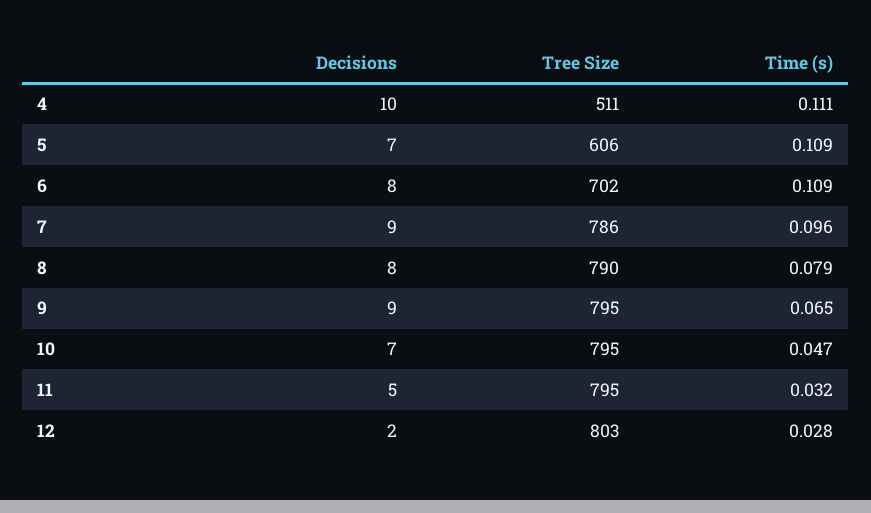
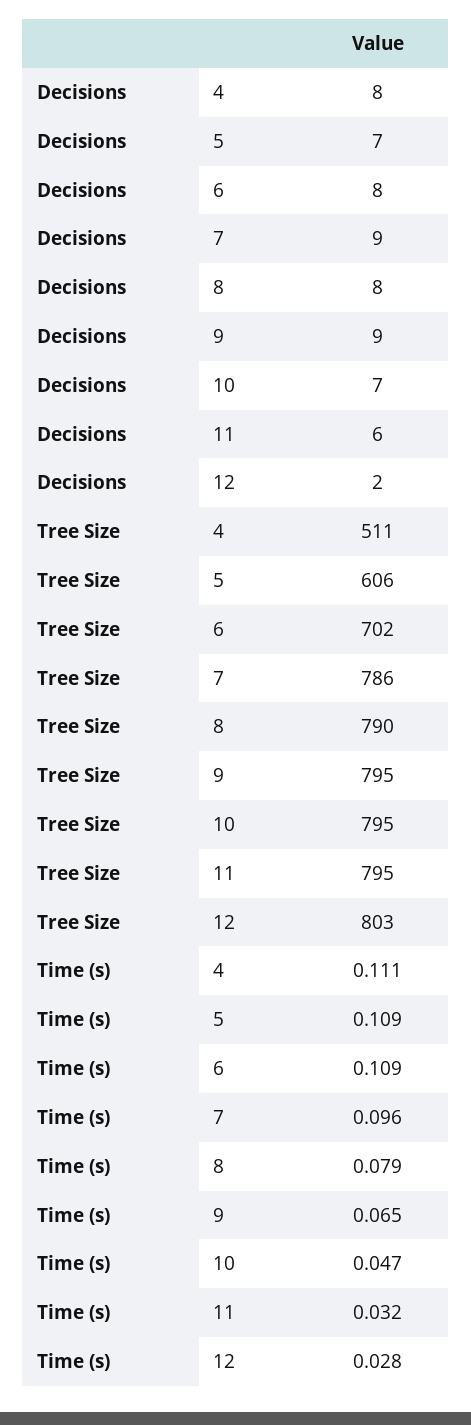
  {
    "Decisions": {
-     "4": 10,
+     "4": 8,
      "5": 7,
      "6": 8,
      "7": 9,
      "8": 8,
      "9": 9,
      "10": 7,
-     "11": 5,
+     "11": 6,
      "12": 2
    },
    "Tree Size": {
      "4": 511,
      "5": 606,
      "6": 702,
      "7": 786,
      "8": 790,
      "9": 795,
      "10": 795,
      "11": 795,
      "12": 803
    },
    "Time (s)": {
      "4": 0.111,
      "5": 0.109,
      "6": 0.109,
      "7": 0.096,
      "8": 0.079,
      "9": 0.065,
      "10": 0.047,
      "11": 0.032,
      "12": 0.028
    }
  }

